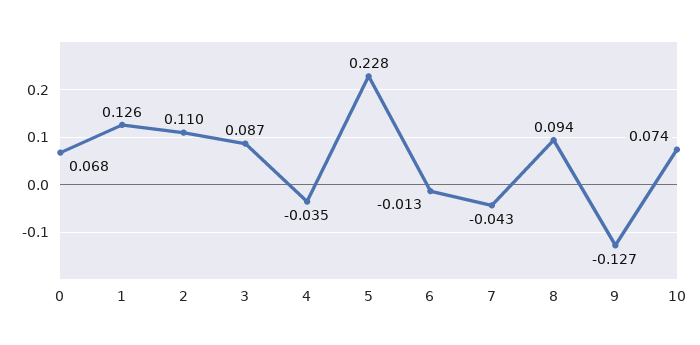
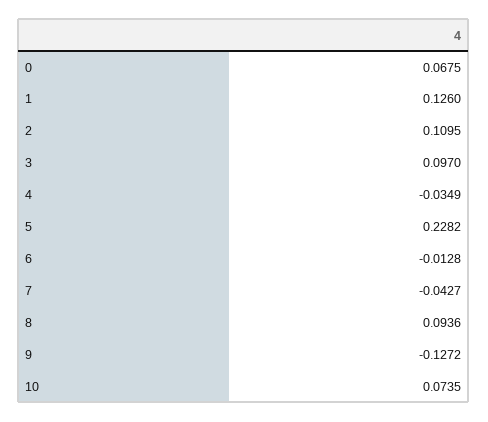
  {
    "0": 0.0675,
    "1": 0.126,
    "2": 0.1095,
-   "3": 0.087,
+   "3": 0.097,
    "4": -0.0349,
    "5": 0.2282,
    "6": -0.0128,
    "7": -0.0427,
    "8": 0.0936,
    "9": -0.1272,
    "10": 0.0735
  }

